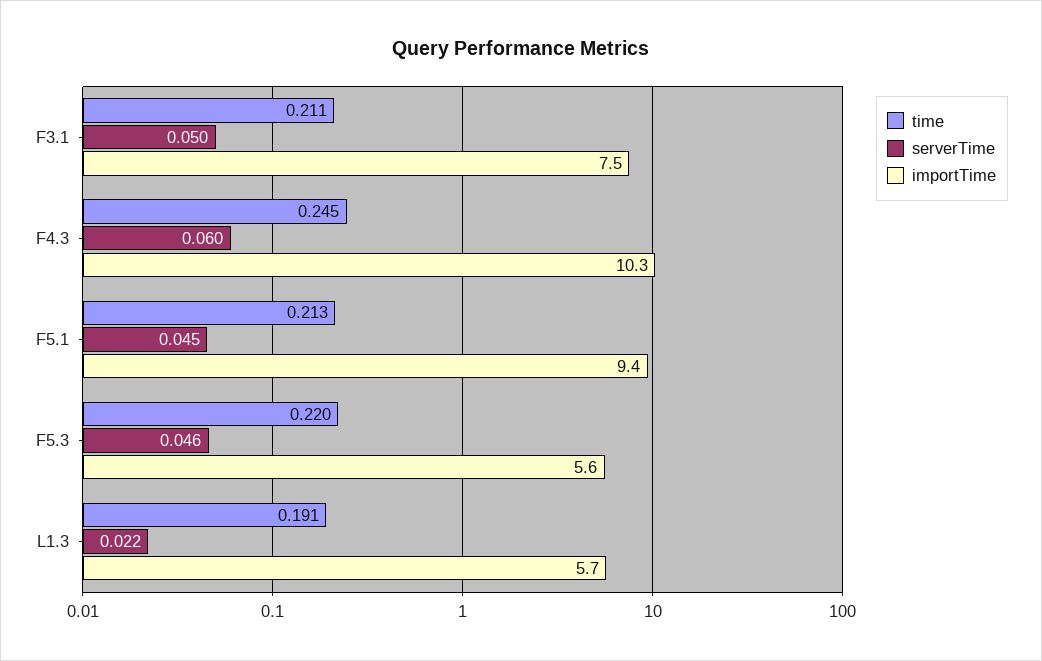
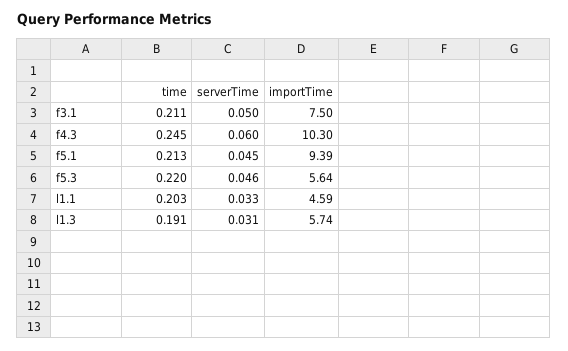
  {
    "time": {
      "F3.1": 0.211,
      "F4.3": 0.245,
      "F5.1": 0.213,
      "F5.3": 0.22,
-     "L1.3": 0.191
+     "L1.3": 0.191,
+     "l1.1": 0.203
    },
    "serverTime": {
      "F3.1": 0.05,
      "F4.3": 0.06,
      "F5.1": 0.045,
      "F5.3": 0.046,
-     "L1.3": 0.022
+     "L1.3": 0.031,
+     "l1.1": 0.033
    },
    "importTime": {
      "F3.1": 7.5,
      "F4.3": 10.3,
      "F5.1": 9.39,
      "F5.3": 5.64,
-     "L1.3": 5.74
+     "L1.3": 5.74,
+     "l1.1": 4.59
    }
  }

